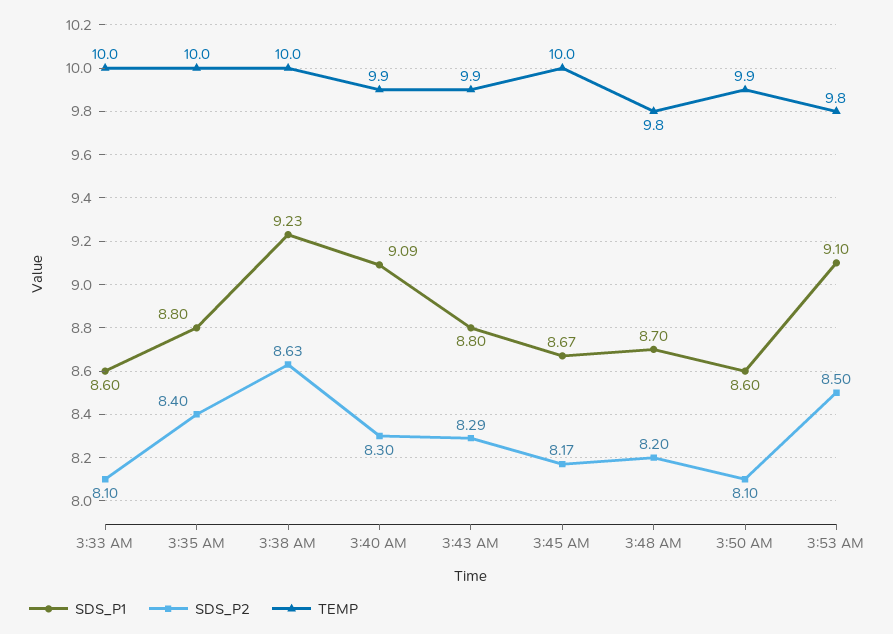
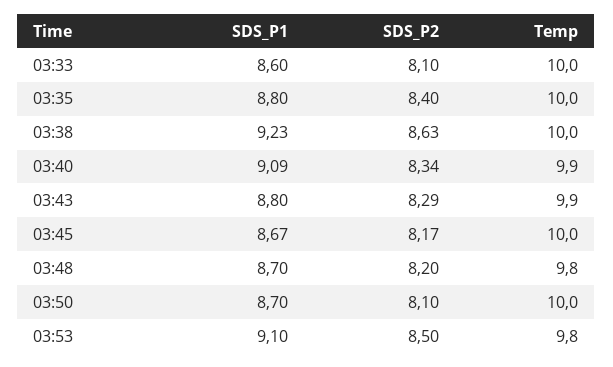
  {
    "SDS_P1": {
      "3:33 AM": 8.6,
      "3:35 AM": 8.8,
      "3:38 AM": 9.23,
      "3:40 AM": 9.09,
      "3:43 AM": 8.8,
      "3:45 AM": 8.67,
      "3:48 AM": 8.7,
-     "3:50 AM": 8.6,
+     "3:50 AM": 8.7,
      "3:53 AM": 9.1
    },
    "SDS_P2": {
      "3:33 AM": 8.1,
      "3:35 AM": 8.4,
      "3:38 AM": 8.63,
-     "3:40 AM": 8.3,
+     "3:40 AM": 8.34,
      "3:43 AM": 8.29,
      "3:45 AM": 8.17,
      "3:48 AM": 8.2,
      "3:50 AM": 8.1,
      "3:53 AM": 8.5
    },
    "TEMP": {
      "3:33 AM": 10,
      "3:35 AM": 10,
      "3:38 AM": 10,
      "3:40 AM": 9.9,
      "3:43 AM": 9.9,
      "3:45 AM": 10,
      "3:48 AM": 9.8,
-     "3:50 AM": 9.9,
+     "3:50 AM": 10,
      "3:53 AM": 9.8
    }
  }

